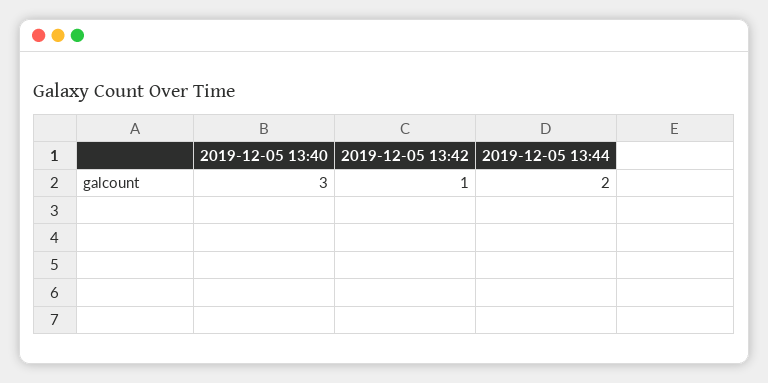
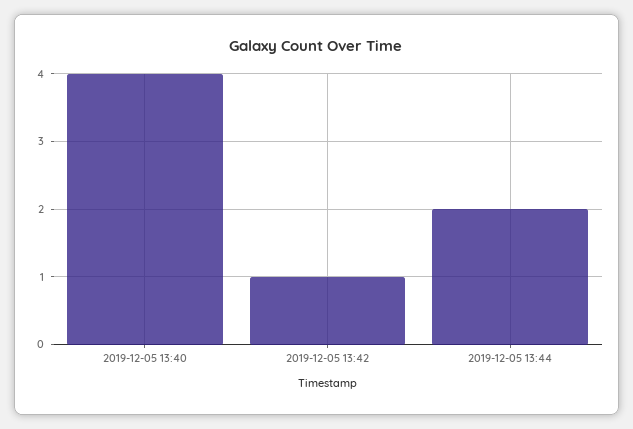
  {
-   "2019-12-05 13:40": 3,
+   "2019-12-05 13:40": 4,
    "2019-12-05 13:42": 1,
    "2019-12-05 13:44": 2
  }

